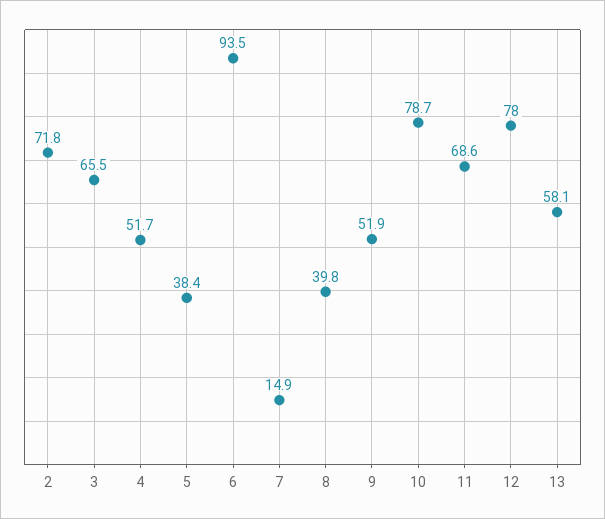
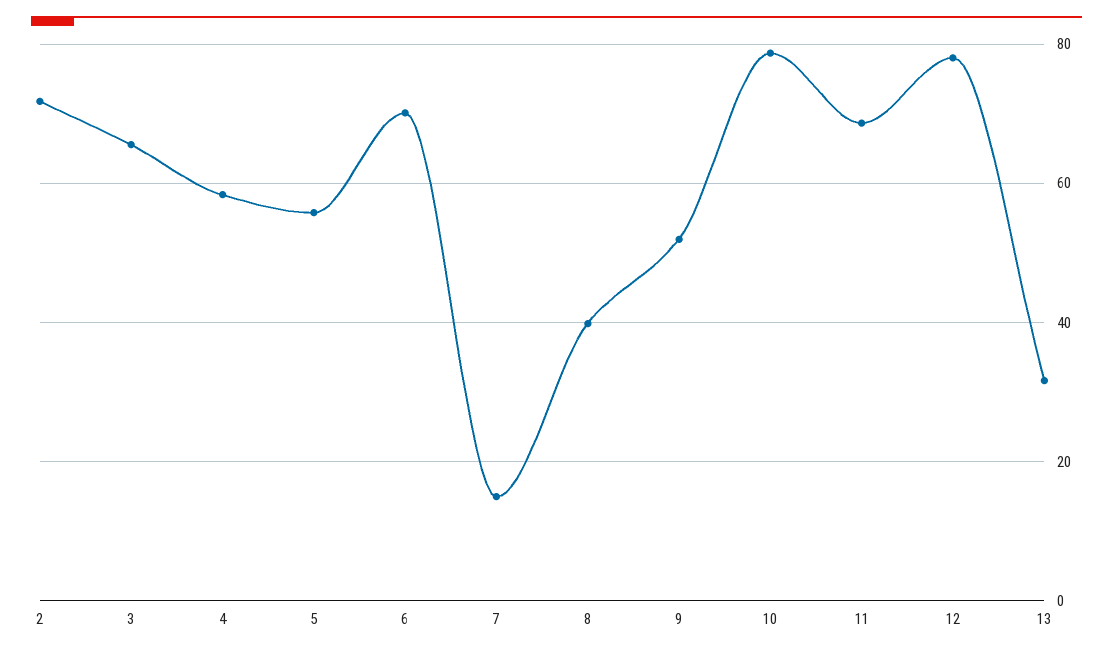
  {
    "2": 71.8,
    "3": 65.5,
-   "4": 51.7,
+   "4": 58,
-   "5": 38.4,
+   "5": 56,
-   "6": 93.5,
+   "6": 70,
    "7": 14.9,
    "8": 39.8,
    "9": 51.9,
    "10": 78.7,
    "11": 68.6,
    "12": 78,
-   "13": 58.1
+   "13": 32
  }

